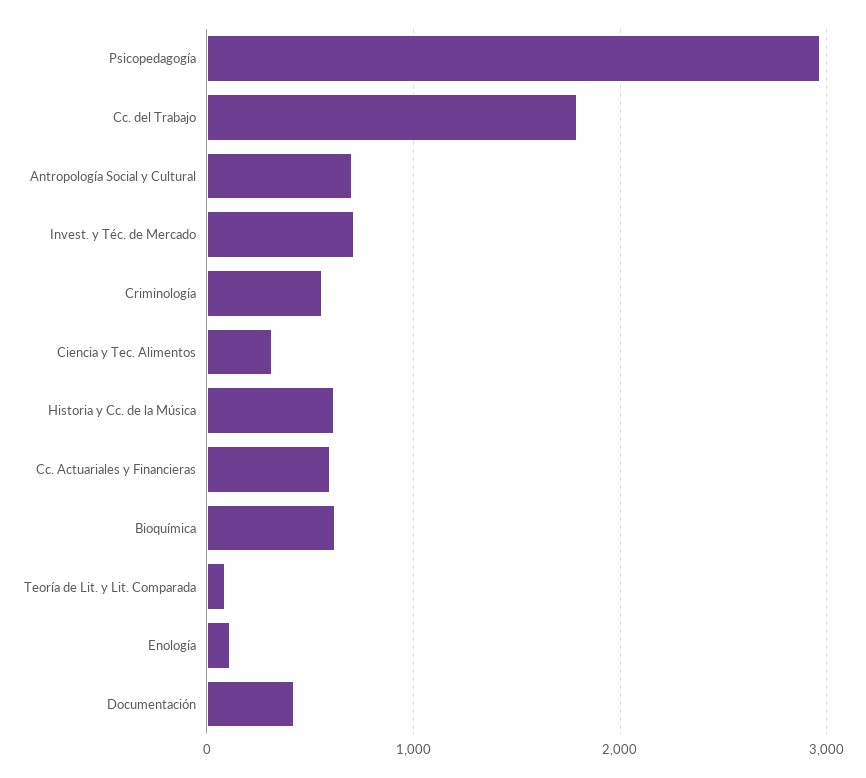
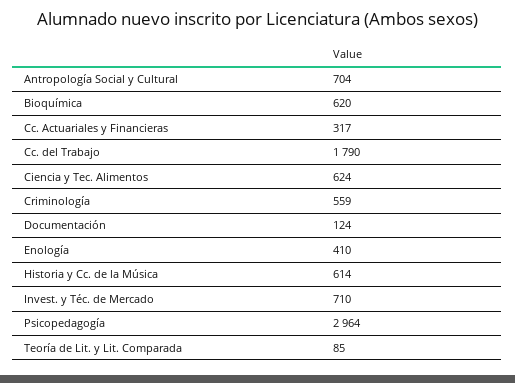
  {
    "Psicopedagogía": 2964,
    "Cc. del Trabajo": 1790,
    "Antropología Social y Cultural": 704,
    "Invest. y Téc. de Mercado": 710,
    "Criminología": 559,
-   "Ciencia y Tec. Alimentos": 300,
+   "Ciencia y Tec. Alimentos": 624,
    "Historia y Cc. de la Música": 614,
-   "Cc. Actuariales y Financieras": 600,
+   "Cc. Actuariales y Financieras": 317,
    "Bioquímica": 620,
    "Teoría de Lit. y Lit. Comparada": 85,
-   "Enología": 100,
+   "Enología": 410,
-   "Documentación": 400
+   "Documentación": 124
  }

